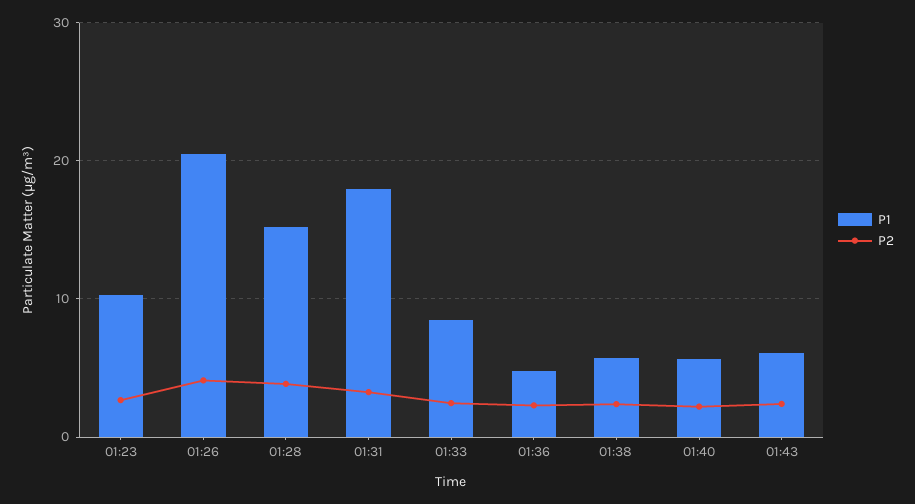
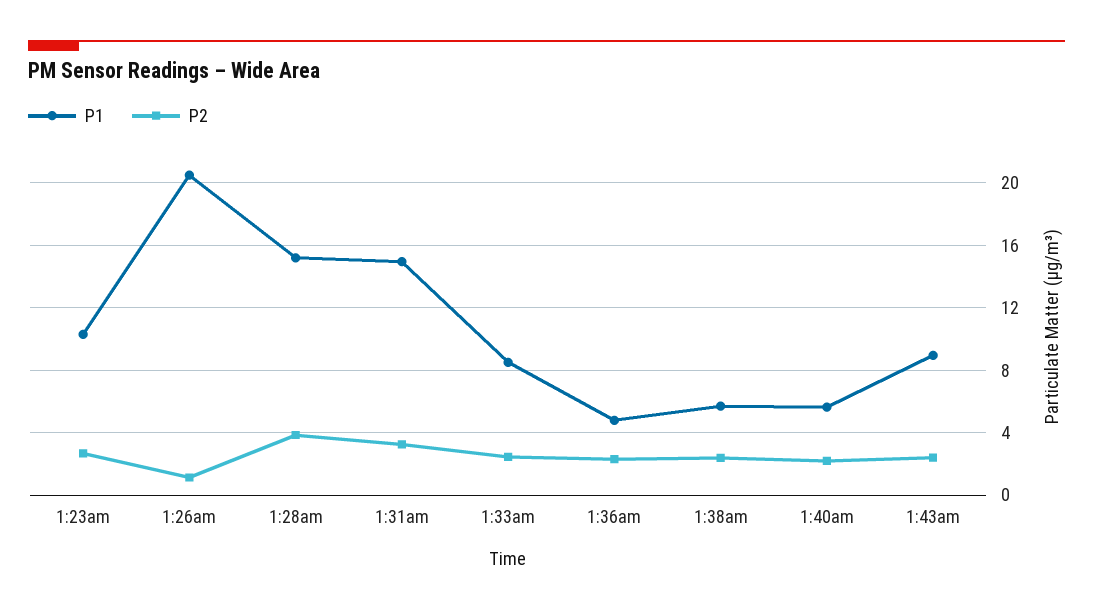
  {
    "P1": {
      "01:23": 10.5,
      "01:26": 20.5,
      "01:28": 15,
-     "01:31": 18,
+     "01:31": 15,
      "01:33": 8.5,
      "01:36": 5,
      "01:38": 5.5,
      "01:40": 5.5,
-     "01:43": 6
+     "01:43": 9
    },
    "P2": {
      "01:23": 2.5,
-     "01:26": 4,
+     "01:26": 1,
      "01:28": 4,
      "01:31": 3.5,
      "01:33": 2.5,
      "01:36": 2.5,
      "01:38": 2.5,
      "01:40": 2,
      "01:43": 2.5
    }
  }

